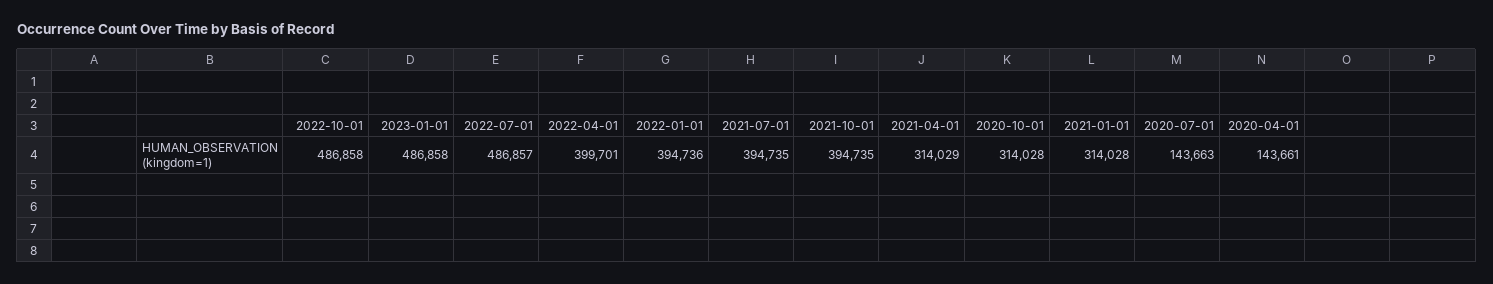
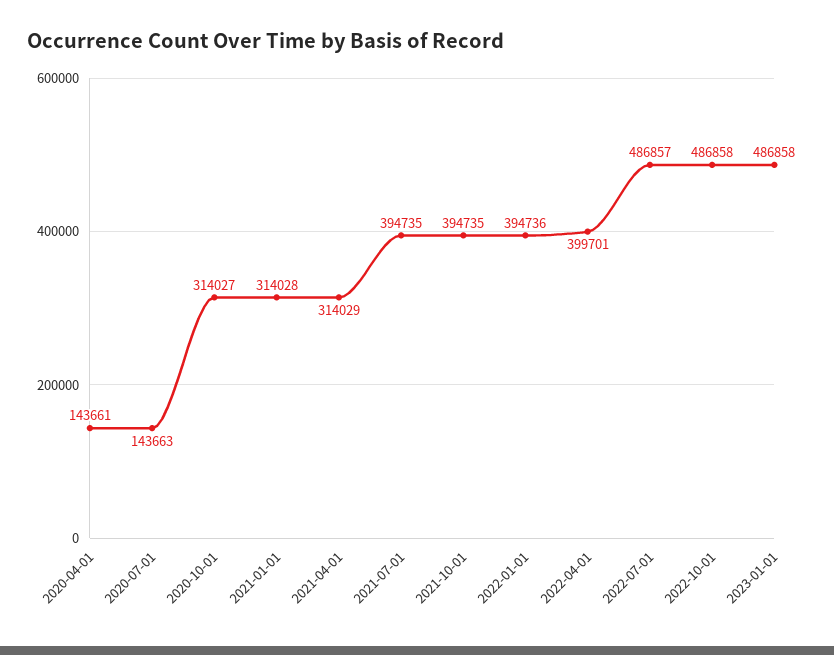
  {
    "2022-10-01": 486858,
    "2023-01-01": 486858,
    "2022-07-01": 486857,
    "2022-04-01": 399701,
    "2022-01-01": 394736,
    "2021-07-01": 394735,
    "2021-10-01": 394735,
    "2021-04-01": 314029,
-   "2020-10-01": 314028,
+   "2020-10-01": 314027,
    "2021-01-01": 314028,
    "2020-07-01": 143663,
    "2020-04-01": 143661
  }

